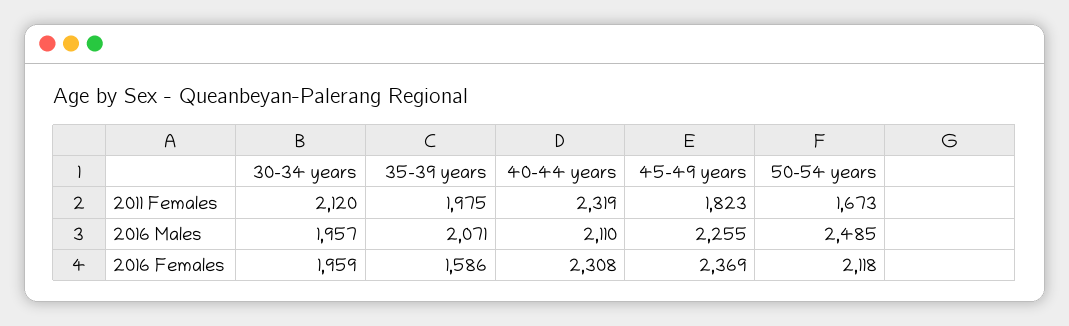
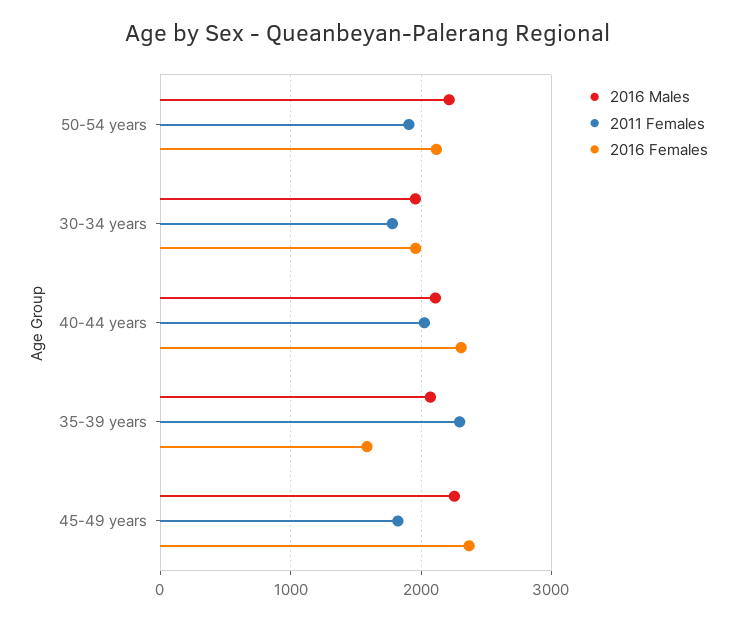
  {
    "2011 Females": {
-     "30-34 years": 2120,
+     "30-34 years": 1800,
-     "35-39 years": 1975,
+     "35-39 years": 2300,
-     "40-44 years": 2319,
+     "40-44 years": 2000,
      "45-49 years": 1823,
-     "50-54 years": 1673
+     "50-54 years": 1900
    },
    "2016 Males": {
      "30-34 years": 1957,
      "35-39 years": 2071,
      "40-44 years": 2110,
      "45-49 years": 2255,
-     "50-54 years": 2485
+     "50-54 years": 2200
    },
    "2016 Females": {
      "30-34 years": 1959,
      "35-39 years": 1586,
      "40-44 years": 2308,
      "45-49 years": 2369,
      "50-54 years": 2118
    }
  }

